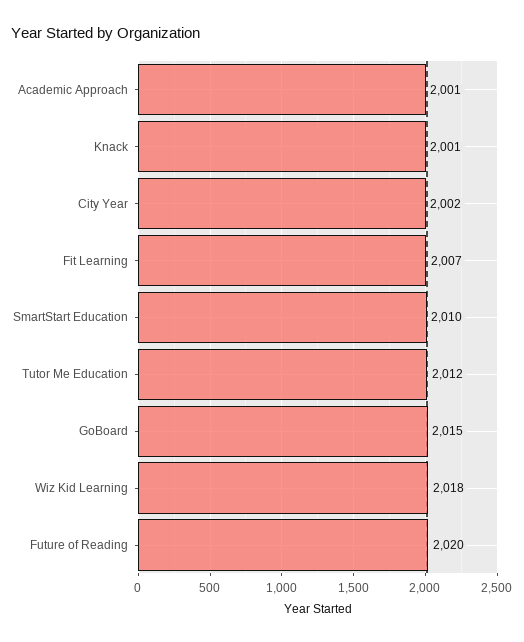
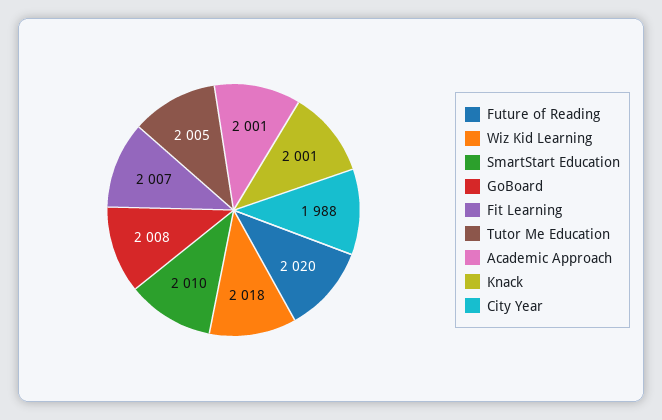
  {
    "Academic Approach": 2001,
    "Knack": 2001,
-   "City Year": 2002,
+   "City Year": 1988,
    "Fit Learning": 2007,
    "SmartStart Education": 2010,
-   "Tutor Me Education": 2012,
+   "Tutor Me Education": 2005,
-   "GoBoard": 2015,
+   "GoBoard": 2008,
    "Wiz Kid Learning": 2018,
    "Future of Reading": 2020
  }

